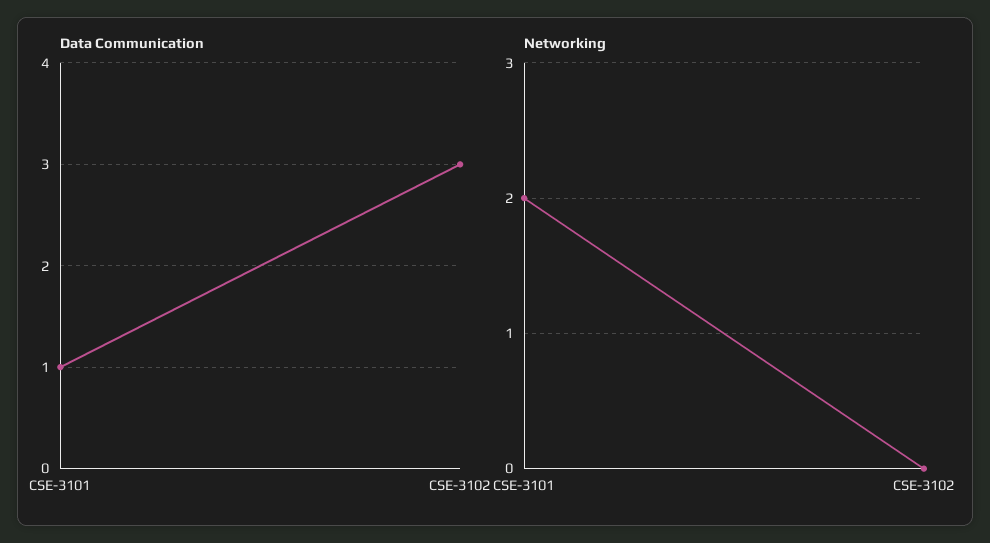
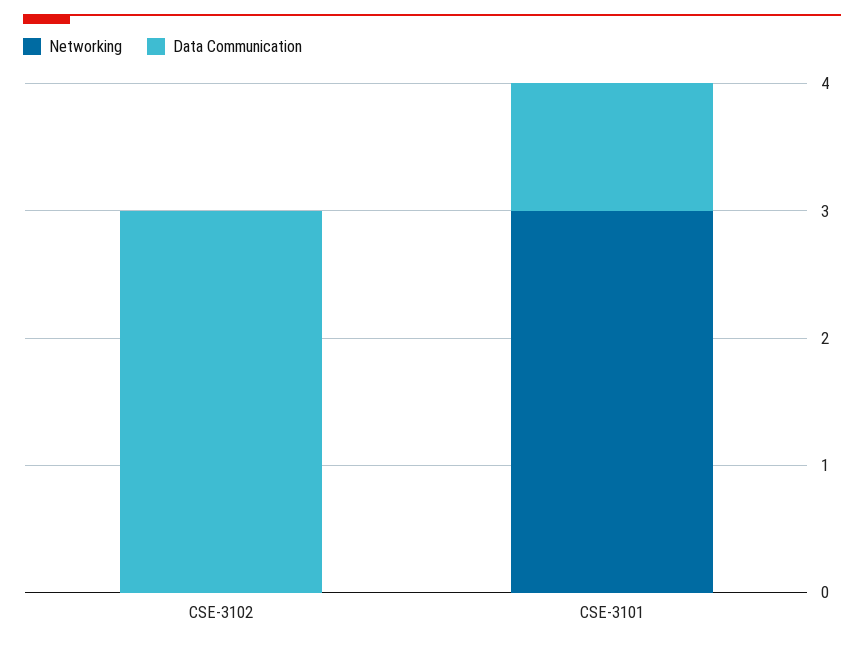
  {
    "Data Communication": {
      "CSE-3101": 1,
      "CSE-3102": 3
    },
    "Networking": {
-     "CSE-3101": 2,
+     "CSE-3101": 3,
      "CSE-3102": 0
    }
  }

